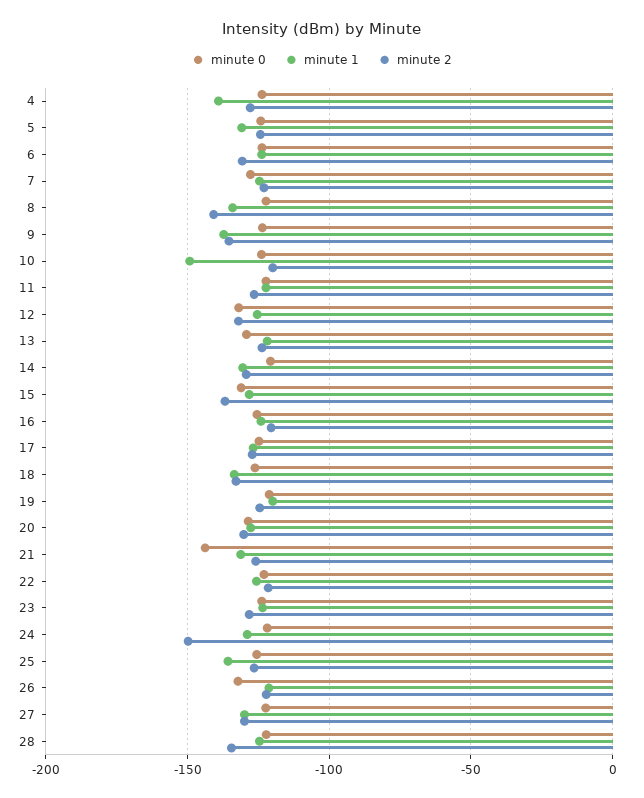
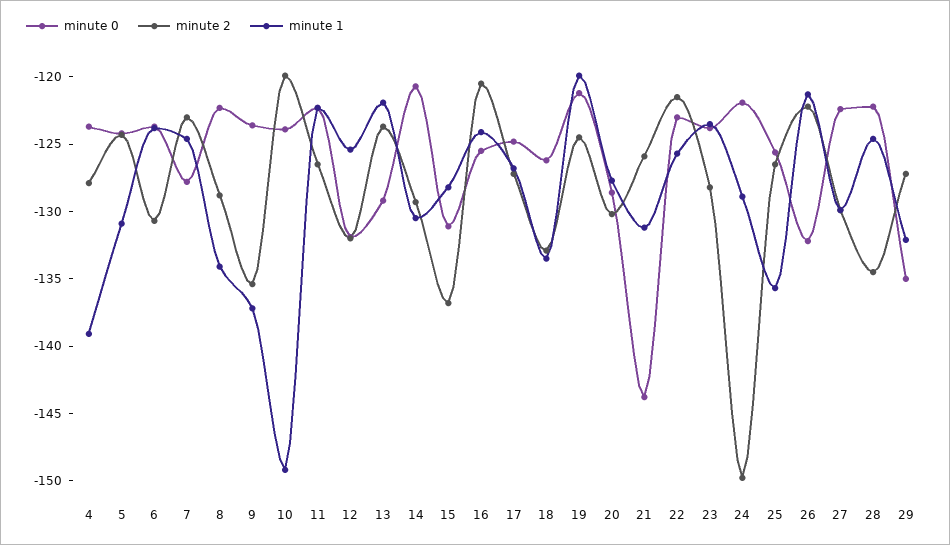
  {
    "minute 0": {
      "4": -124,
      "5": -124,
      "6": -124,
      "7": -128,
      "8": -122,
      "9": -124,
      "10": -124,
      "11": -122,
      "12": -132,
      "13": -129,
      "14": -121,
      "15": -131,
      "16": -126,
      "17": -125,
      "18": -126,
      "19": -121,
      "20": -129,
      "21": -144,
      "22": -123,
      "23": -124,
      "24": -122,
      "25": -126,
      "26": -132,
      "27": -122,
-     "28": -122
+     "28": -122,
+     "29": -135
    },
    "minute 1": {
      "4": -139,
      "5": -131,
      "6": -124,
      "7": -125,
      "8": -134,
      "9": -137,
      "10": -149,
      "11": -122,
      "12": -125,
      "13": -122,
      "14": -131,
      "15": -128,
      "16": -124,
      "17": -127,
      "18": -134,
      "19": -120,
      "20": -128,
      "21": -131,
      "22": -126,
      "23": -124,
      "24": -129,
      "25": -136,
      "26": -121,
      "27": -130,
-     "28": -125
+     "28": -125,
+     "29": -132
    },
    "minute 2": {
      "4": -128,
      "5": -124,
      "6": -131,
      "7": -123,
-     "8": -140,
+     "8": -129,
      "9": -135,
      "10": -120,
      "11": -127,
      "12": -132,
      "13": -124,
      "14": -129,
      "15": -137,
      "16": -121,
      "17": -127,
      "18": -133,
      "19": -125,
      "20": -130,
      "21": -126,
      "22": -122,
      "23": -128,
      "24": -150,
      "25": -127,
      "26": -122,
      "27": -130,
-     "28": -135
+     "28": -135,
+     "29": -127
    }
  }

